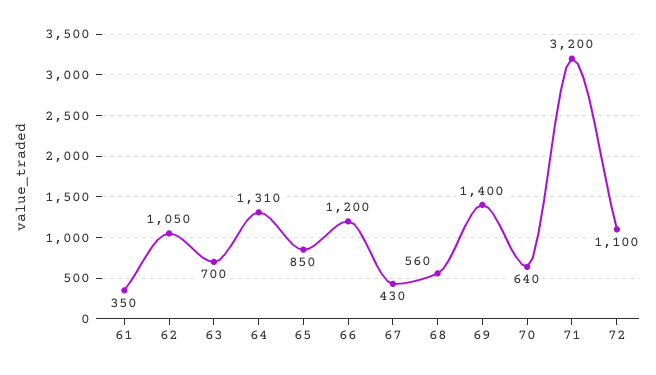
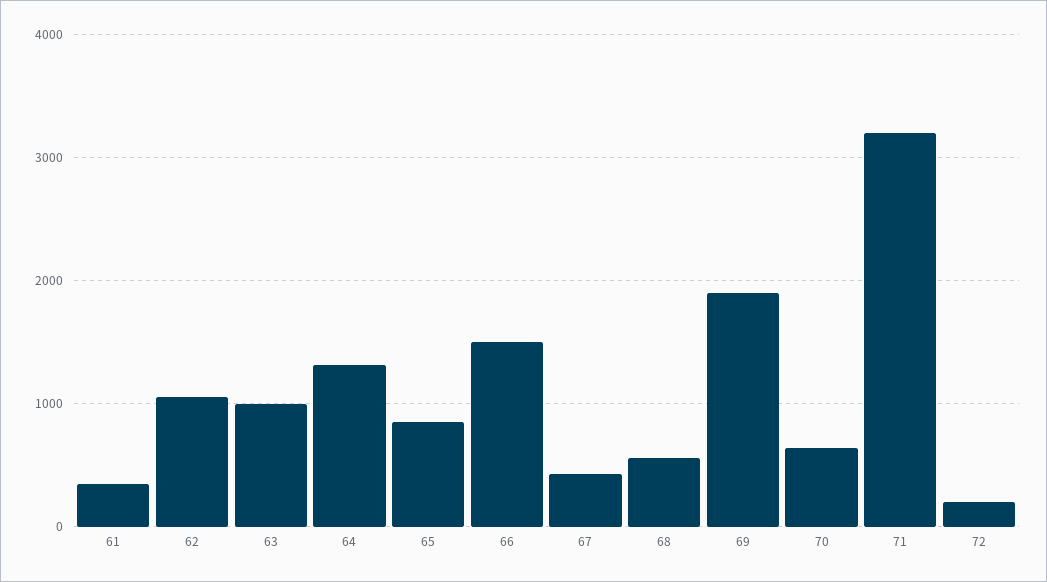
  {
    "61": 350,
    "62": 1050,
-   "63": 700,
+   "63": 1000,
    "64": 1310,
    "65": 850,
-   "66": 1200,
+   "66": 1500,
    "67": 430,
    "68": 560,
-   "69": 1400,
+   "69": 1900,
    "70": 640,
    "71": 3200,
-   "72": 1100
+   "72": 200
  }

